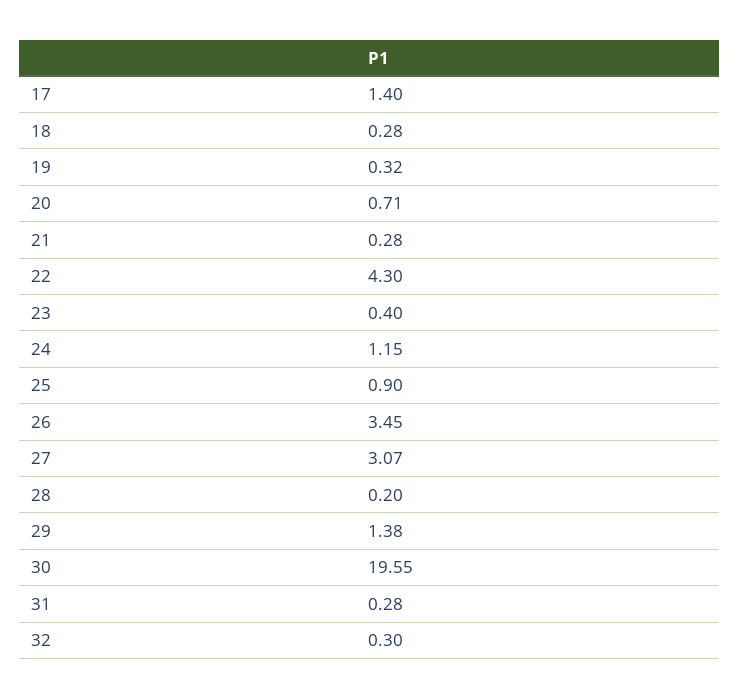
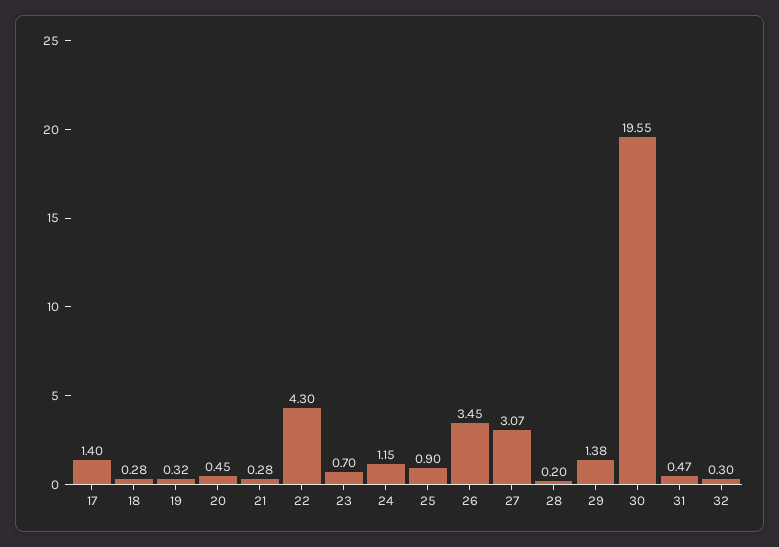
  {
    "17": 1.4,
    "18": 0.28,
    "19": 0.32,
-   "20": 0.71,
+   "20": 0.45,
    "21": 0.28,
    "22": 4.3,
-   "23": 0.4,
+   "23": 0.7,
    "24": 1.15,
    "25": 0.9,
    "26": 3.45,
    "27": 3.07,
    "28": 0.2,
    "29": 1.38,
    "30": 19.55,
-   "31": 0.28,
+   "31": 0.47,
    "32": 0.3
  }

